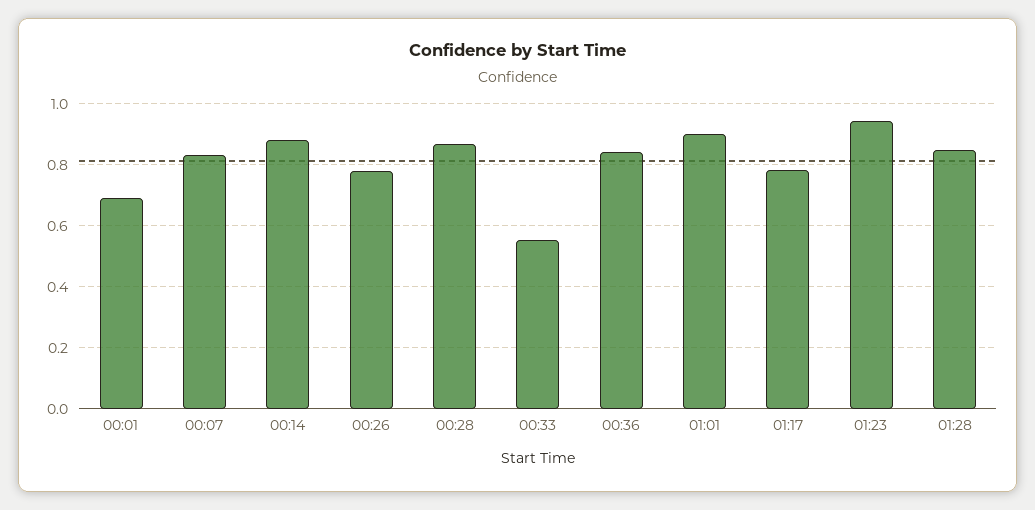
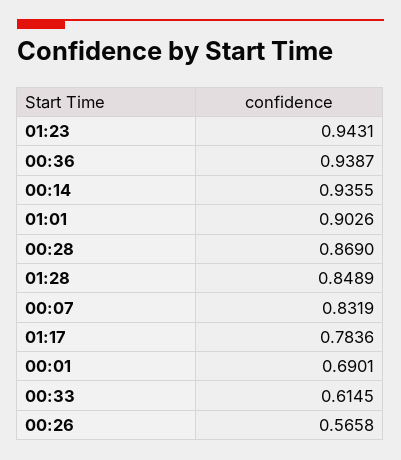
  {
    "00:01": 0.6901,
    "00:07": 0.8319,
-   "00:14": 0.88,
+   "00:14": 0.9355,
-   "00:26": 0.78,
+   "00:26": 0.5658,
    "00:28": 0.869,
-   "00:33": 0.56,
+   "00:33": 0.6145,
-   "00:36": 0.84,
+   "00:36": 0.9387,
    "01:01": 0.9026,
    "01:17": 0.7836,
    "01:23": 0.9431,
    "01:28": 0.8489
  }

